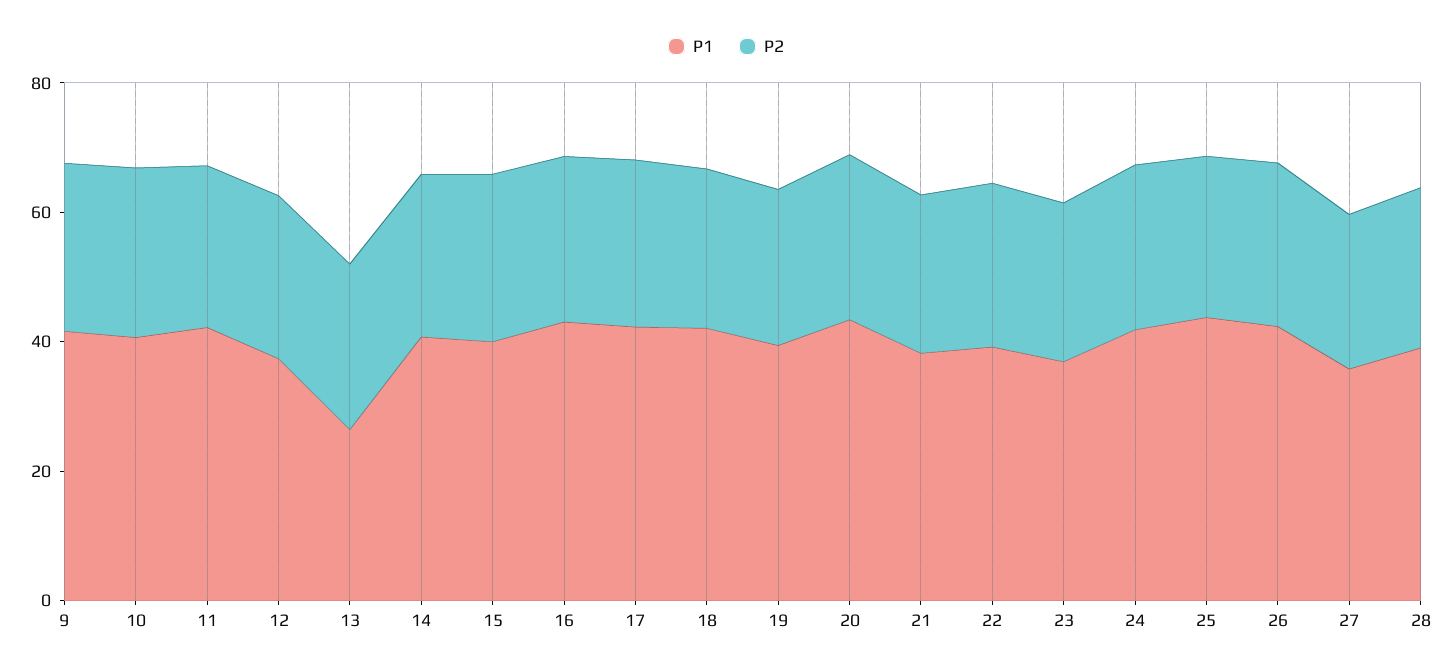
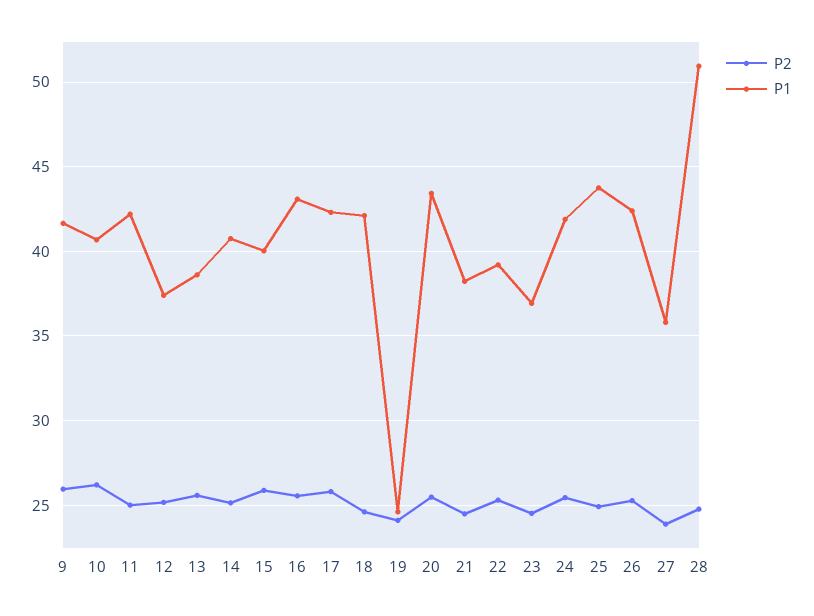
  {
    "P1": {
      "9": 41.5,
      "10": 40.5,
      "11": 42,
      "12": 37.5,
-     "13": 25,
+     "13": 38.5,
      "14": 41,
      "15": 40,
      "16": 43,
      "17": 42.5,
      "18": 42,
-     "19": 40,
+     "19": 24.5,
      "20": 43.5,
      "21": 38,
      "22": 39,
      "23": 37,
      "24": 42,
      "25": 44,
      "26": 42.5,
      "27": 36,
-     "28": 40
+     "28": 51
    },
    "P2": {
      "9": 26,
      "10": 26,
      "11": 25,
      "12": 25,
      "13": 25.5,
      "14": 25,
      "15": 26,
      "16": 25.5,
      "17": 26,
      "18": 24.5,
      "19": 24,
      "20": 25.5,
      "21": 24.5,
      "22": 25.5,
      "23": 24.5,
      "24": 25.5,
      "25": 25,
      "26": 25.5,
      "27": 24,
      "28": 25
    }
  }

